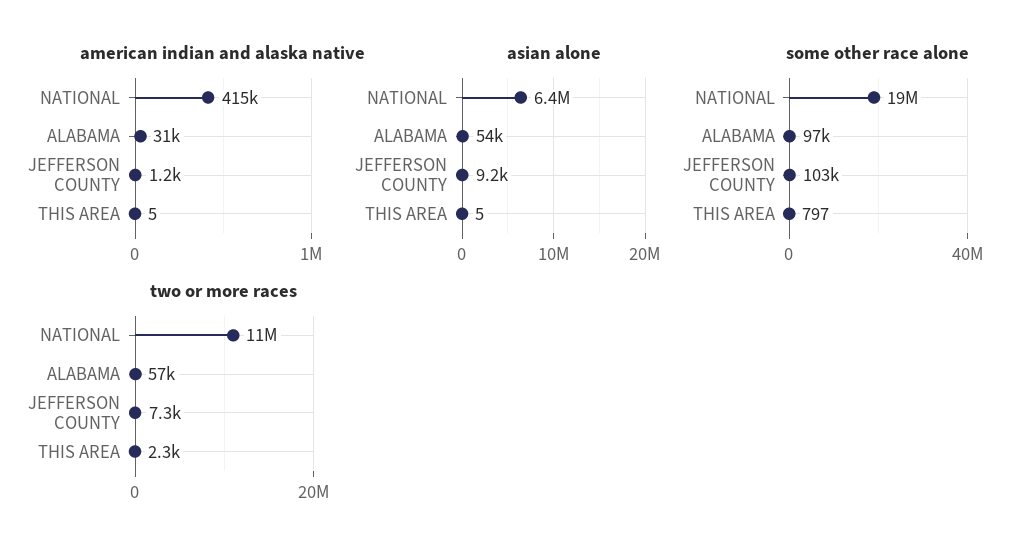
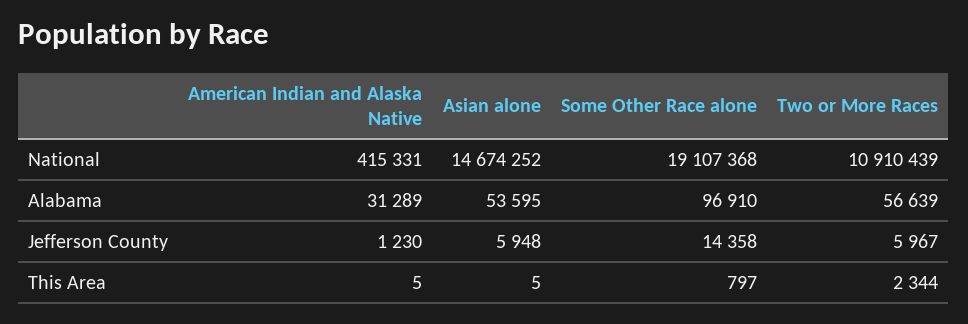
  {
    "american indian and alaska native": {
      "NATIONAL": 415331,
      "ALABAMA": 31289,
      "JEFFERSON COUNTY": 1230,
      "THIS AREA": 5
    },
    "asian alone": {
-     "NATIONAL": 6400000,
+     "NATIONAL": 14674252,
      "ALABAMA": 53595,
-     "JEFFERSON COUNTY": 9200,
+     "JEFFERSON COUNTY": 5948,
      "THIS AREA": 5
    },
    "some other race alone": {
      "NATIONAL": 19107368,
      "ALABAMA": 96910,
-     "JEFFERSON COUNTY": 103000,
+     "JEFFERSON COUNTY": 14358,
      "THIS AREA": 797
    },
    "two or more races": {
      "NATIONAL": 10910439,
      "ALABAMA": 56639,
-     "JEFFERSON COUNTY": 7300,
+     "JEFFERSON COUNTY": 5967,
      "THIS AREA": 2344
    }
  }

